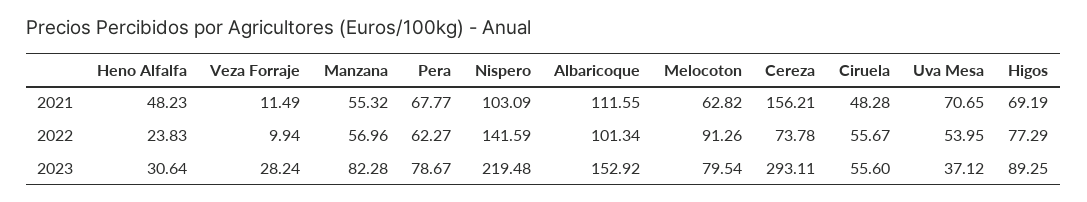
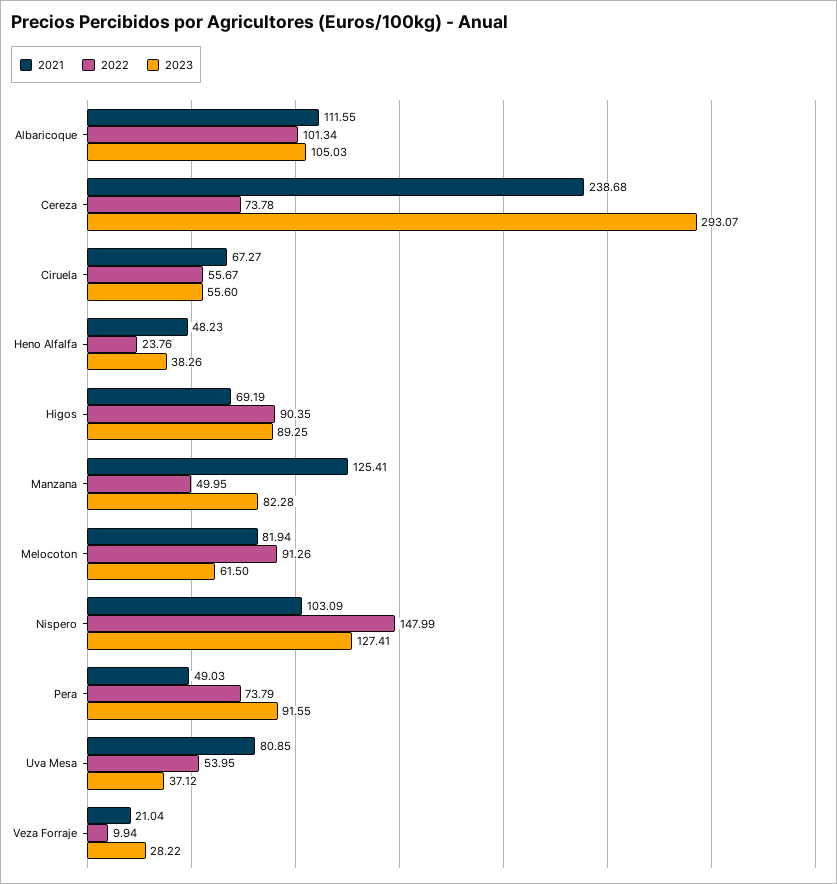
  {
    "2021": {
      "Heno Alfalfa": 48.23,
-     "Veza Forraje": 11.49,
+     "Veza Forraje": 21.04,
-     "Manzana": 55.32,
+     "Manzana": 125.41,
-     "Pera": 67.77,
+     "Pera": 49.03,
      "Nispero": 103.09,
      "Albaricoque": 111.55,
-     "Melocoton": 62.82,
+     "Melocoton": 81.94,
-     "Cereza": 156.21,
+     "Cereza": 238.68,
-     "Ciruela": 48.28,
+     "Ciruela": 67.27,
-     "Uva Mesa": 70.65,
+     "Uva Mesa": 80.85,
      "Higos": 69.19
    },
    "2022": {
-     "Heno Alfalfa": 23.83,
+     "Heno Alfalfa": 23.76,
      "Veza Forraje": 9.94,
-     "Manzana": 56.96,
+     "Manzana": 49.95,
-     "Pera": 62.27,
+     "Pera": 73.79,
-     "Nispero": 141.59,
+     "Nispero": 147.99,
      "Albaricoque": 101.34,
      "Melocoton": 91.26,
      "Cereza": 73.78,
      "Ciruela": 55.67,
      "Uva Mesa": 53.95,
-     "Higos": 77.29
+     "Higos": 90.35
    },
    "2023": {
-     "Heno Alfalfa": 30.64,
+     "Heno Alfalfa": 38.26,
-     "Veza Forraje": 28.24,
+     "Veza Forraje": 28.22,
      "Manzana": 82.28,
-     "Pera": 78.67,
+     "Pera": 91.55,
-     "Nispero": 219.48,
+     "Nispero": 127.41,
-     "Albaricoque": 152.92,
+     "Albaricoque": 105.03,
-     "Melocoton": 79.54,
+     "Melocoton": 61.5,
-     "Cereza": 293.11,
+     "Cereza": 293.07,
      "Ciruela": 55.6,
      "Uva Mesa": 37.12,
      "Higos": 89.25
    }
  }

